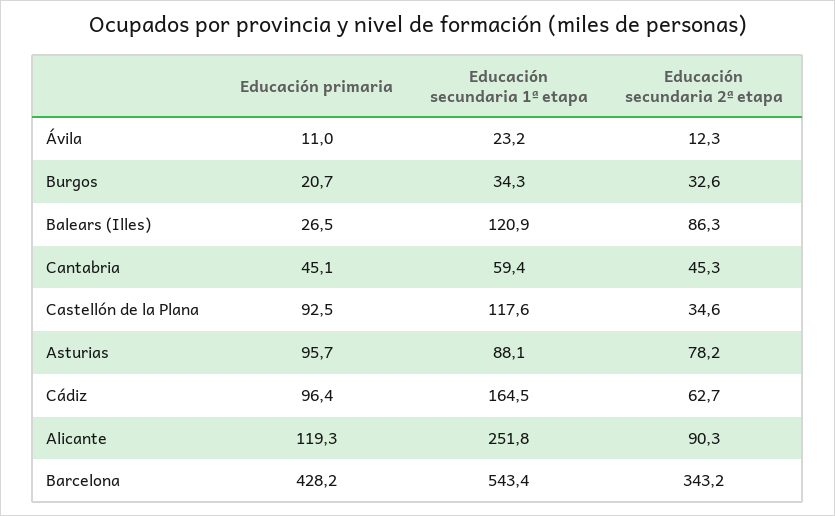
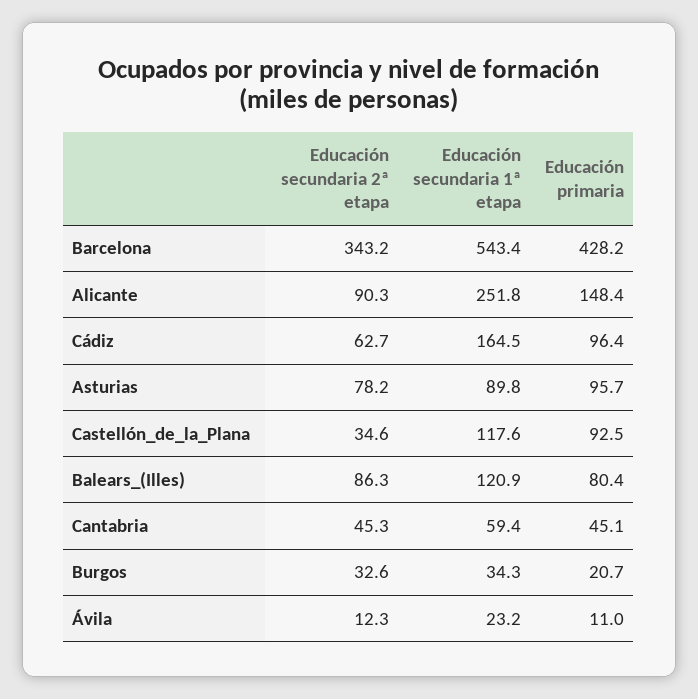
  {
    "Educación primaria": {
      "Ávila": 11,
      "Burgos": 20.7,
-     "Balears (Illes)": 26.5,
+     "Balears (Illes)": 80.4,
      "Cantabria": 45.1,
      "Castellón de la Plana": 92.5,
      "Asturias": 95.7,
      "Cádiz": 96.4,
-     "Alicante": 119.3,
+     "Alicante": 148.4,
      "Barcelona": 428.2
    },
    "Educación secundaria 1ª etapa": {
      "Ávila": 23.2,
      "Burgos": 34.3,
      "Balears (Illes)": 120.9,
      "Cantabria": 59.4,
      "Castellón de la Plana": 117.6,
-     "Asturias": 88.1,
+     "Asturias": 89.8,
      "Cádiz": 164.5,
      "Alicante": 251.8,
      "Barcelona": 543.4
    },
    "Educación secundaria 2ª etapa": {
      "Ávila": 12.3,
      "Burgos": 32.6,
      "Balears (Illes)": 86.3,
      "Cantabria": 45.3,
      "Castellón de la Plana": 34.6,
      "Asturias": 78.2,
      "Cádiz": 62.7,
      "Alicante": 90.3,
      "Barcelona": 343.2
    }
  }

